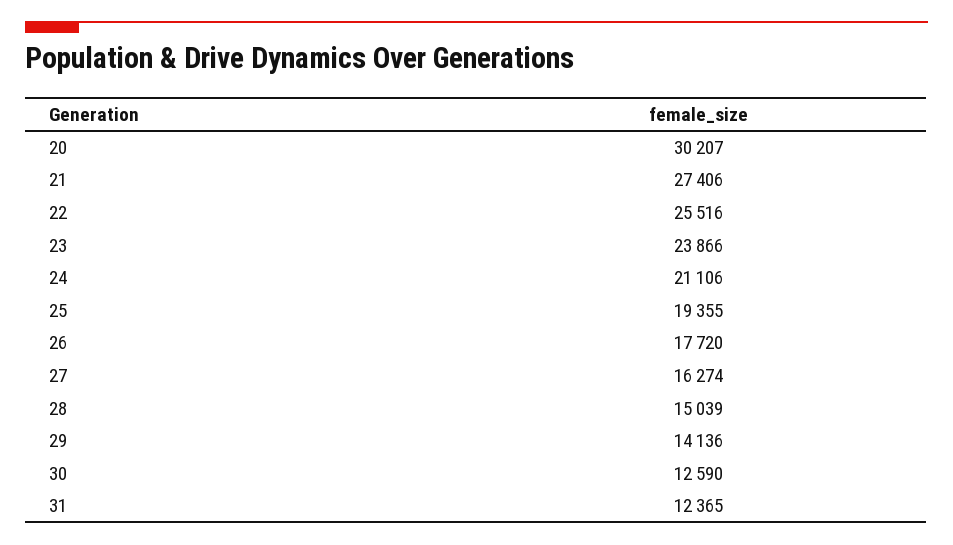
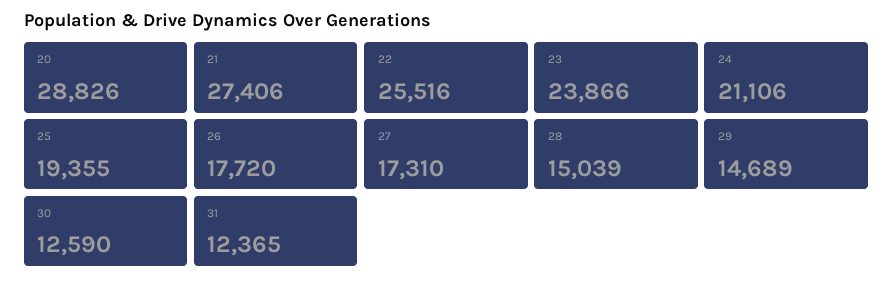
  {
-   "20": 30207,
+   "20": 28826,
    "21": 27406,
    "22": 25516,
    "23": 23866,
    "24": 21106,
    "25": 19355,
    "26": 17720,
-   "27": 16274,
+   "27": 17310,
    "28": 15039,
-   "29": 14136,
+   "29": 14689,
    "30": 12590,
    "31": 12365
  }

